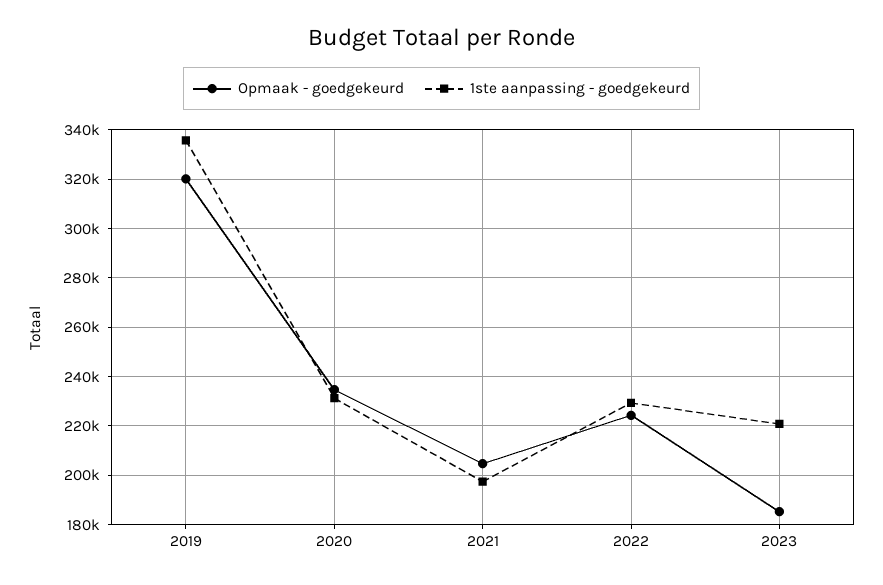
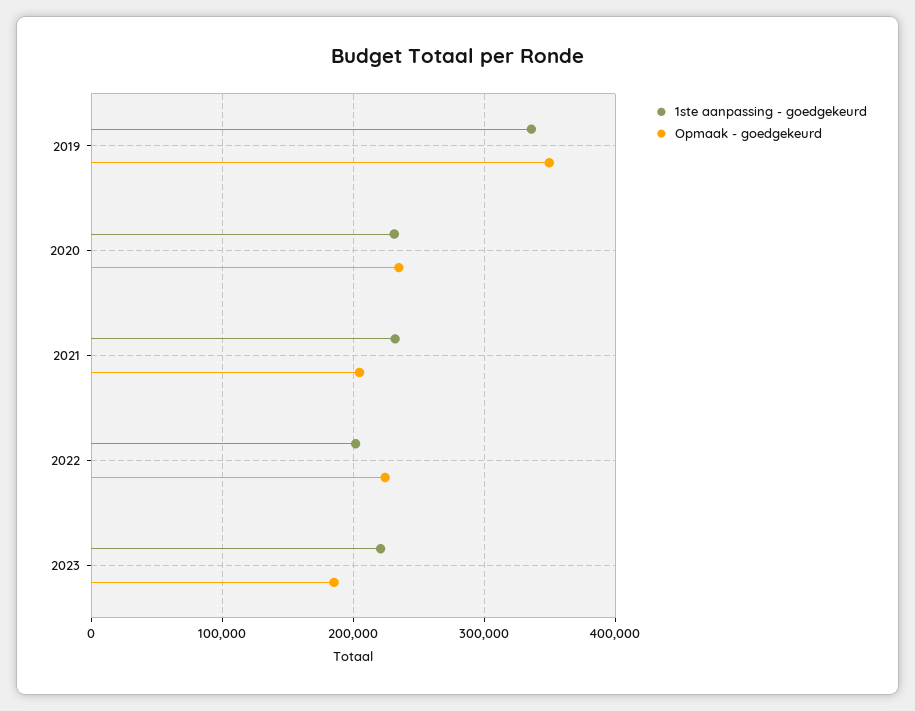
  {
    "Opmaak - goedgekeurd": {
-     "2019": 320000,
+     "2019": 350000,
      "2020": 235000,
      "2021": 205000,
      "2022": 225000,
      "2023": 185000
    },
    "1ste aanpassing - goedgekeurd": {
      "2019": 335000,
      "2020": 232500,
-     "2021": 197500,
+     "2021": 230000,
-     "2022": 230000,
+     "2022": 200000,
      "2023": 220000
    }
  }

